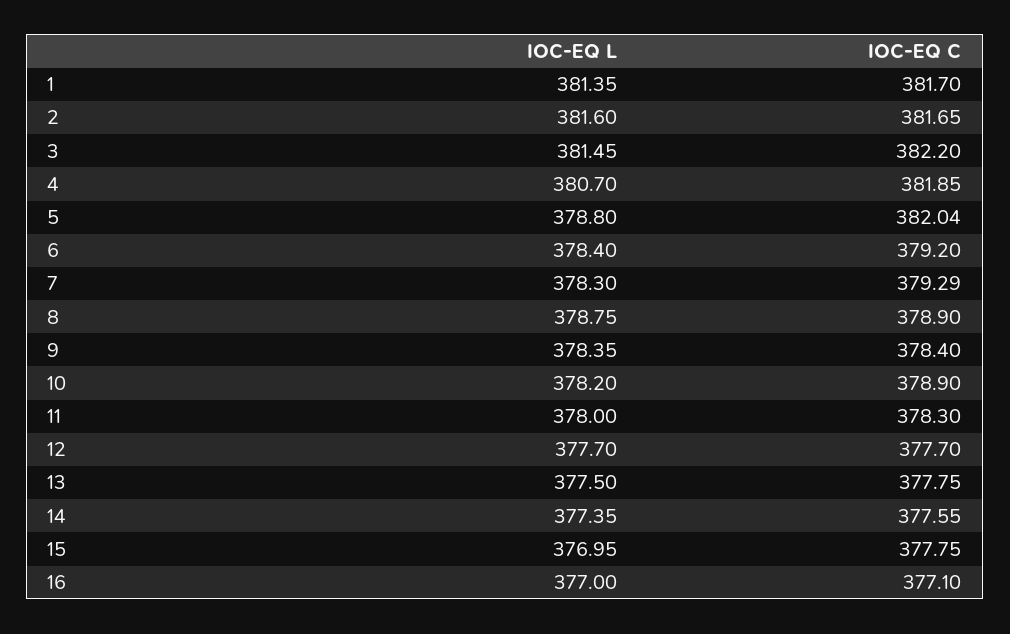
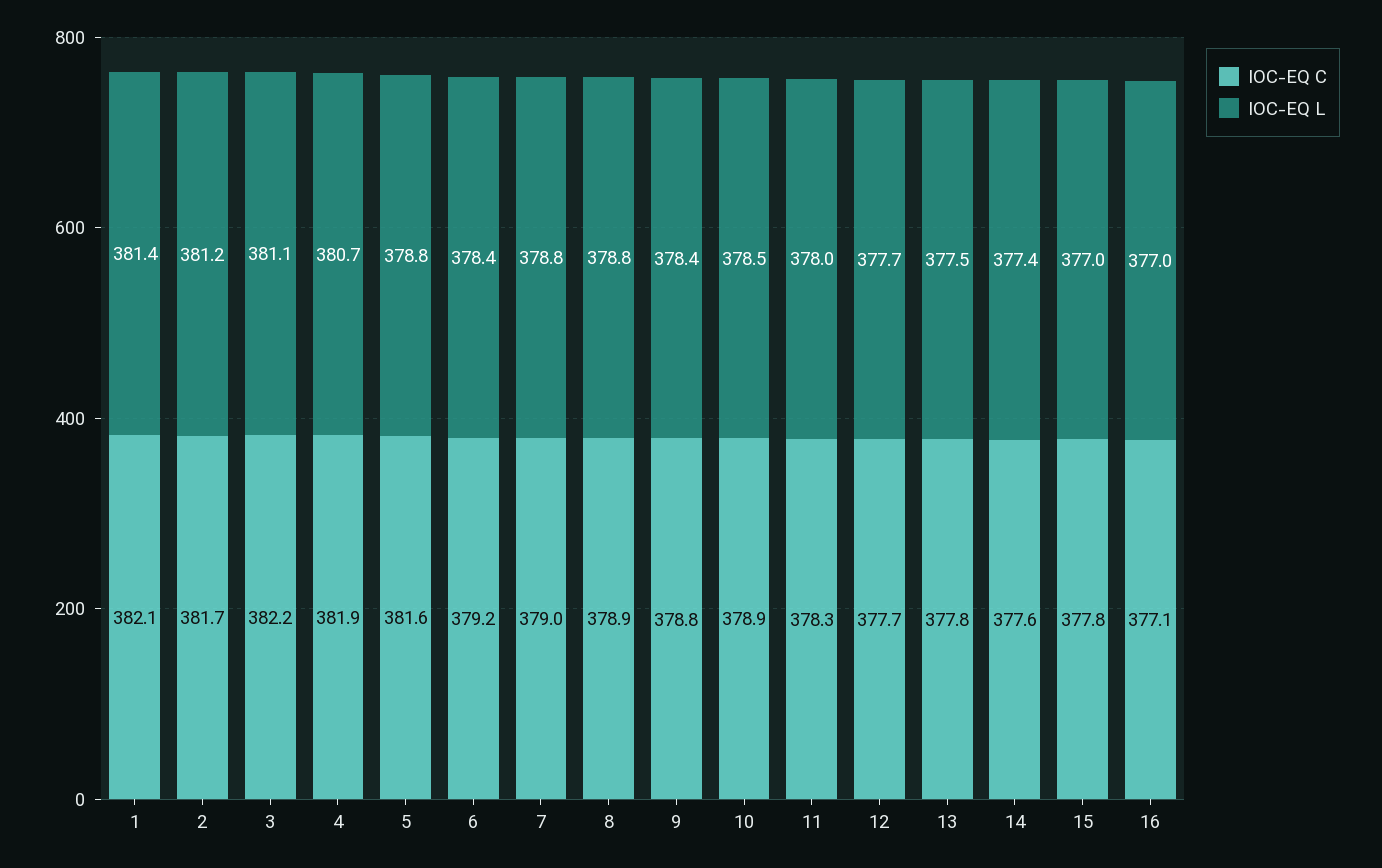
  {
    "IOC-EQ L": {
      "1": 381.35,
-     "2": 381.6,
+     "2": 381.2,
-     "3": 381.45,
+     "3": 381.1,
      "4": 380.7,
      "5": 378.8,
      "6": 378.4,
-     "7": 378.3,
+     "7": 378.8,
      "8": 378.75,
      "9": 378.35,
-     "10": 378.2,
+     "10": 378.5,
      "11": 378,
      "12": 377.7,
      "13": 377.5,
      "14": 377.35,
      "15": 376.95,
      "16": 377
    },
    "IOC-EQ C": {
-     "1": 381.7,
+     "1": 382.1,
      "2": 381.65,
      "3": 382.2,
      "4": 381.85,
-     "5": 382.04,
+     "5": 381.6,
      "6": 379.2,
-     "7": 379.29,
+     "7": 379,
      "8": 378.9,
-     "9": 378.4,
+     "9": 378.8,
      "10": 378.9,
      "11": 378.3,
      "12": 377.7,
      "13": 377.75,
      "14": 377.55,
      "15": 377.75,
      "16": 377.1
    }
  }

